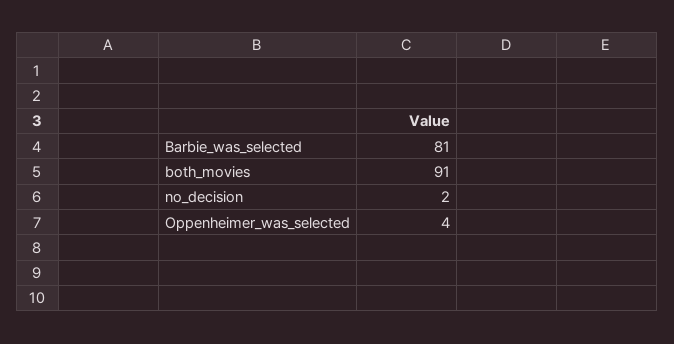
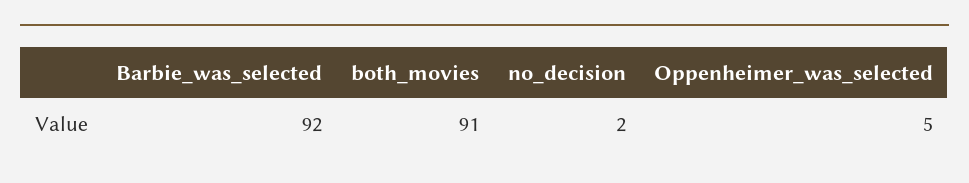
  {
-   "Barbie_was_selected": 81,
+   "Barbie_was_selected": 92,
    "both_movies": 91,
    "no_decision": 2,
-   "Oppenheimer_was_selected": 4
+   "Oppenheimer_was_selected": 5
  }

